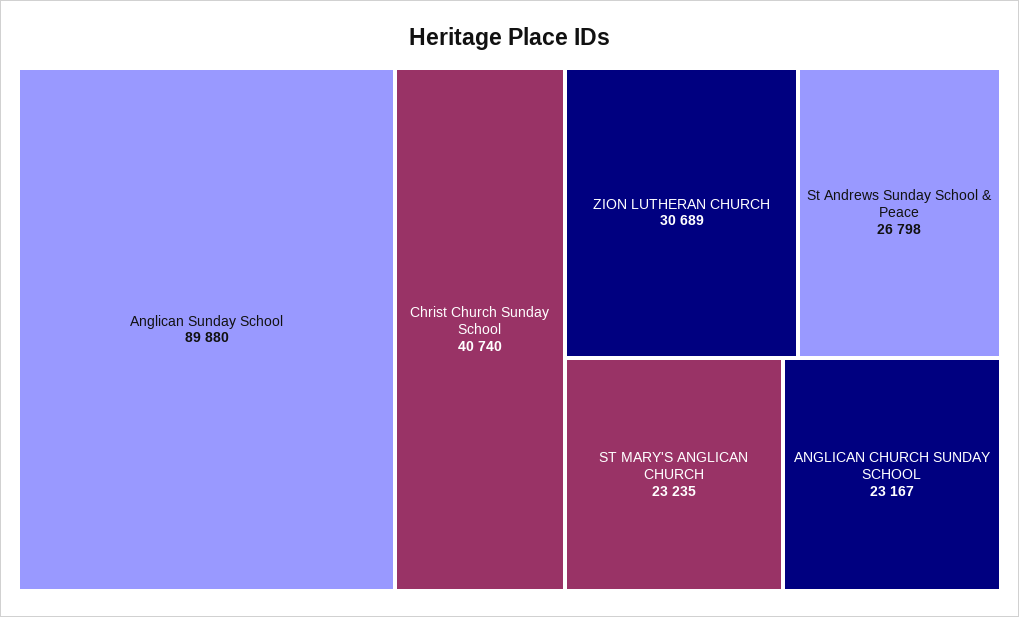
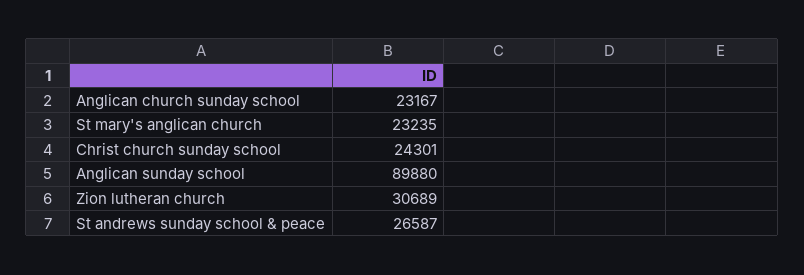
  {
    "Anglican Sunday School": 89880,
-   "Christ Church Sunday School": 40740,
+   "Christ Church Sunday School": 24301,
    "ZION LUTHERAN CHURCH": 30689,
-   "St Andrews Sunday School & Peace": 26798,
+   "St Andrews Sunday School & Peace": 26587,
    "ST MARY'S ANGLICAN CHURCH": 23235,
    "ANGLICAN CHURCH SUNDAY SCHOOL": 23167
  }

